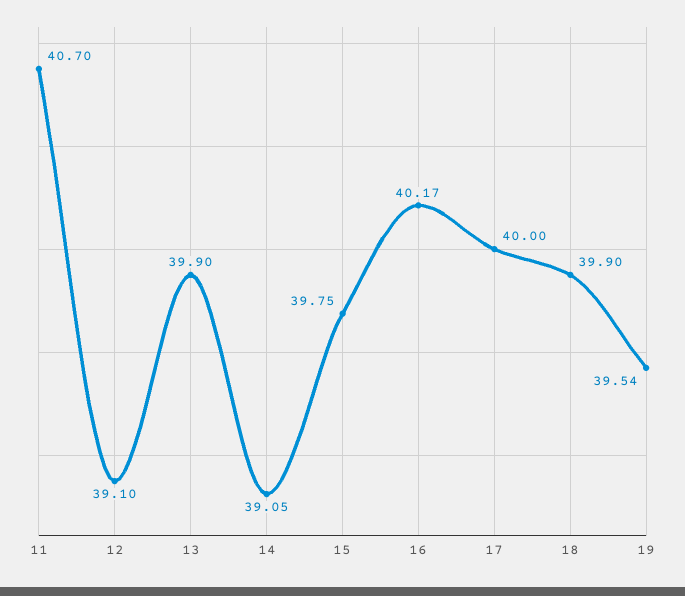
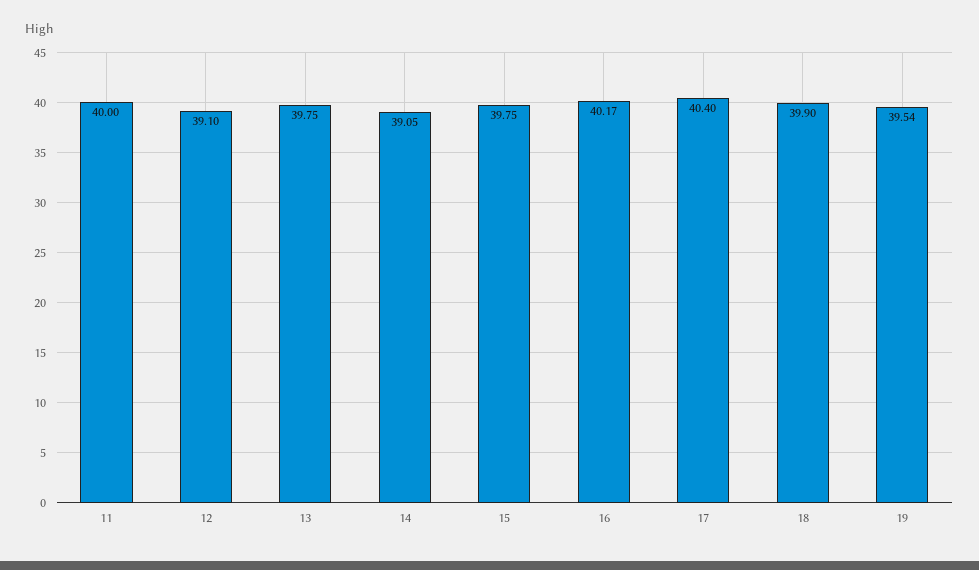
  {
-   "11": 40.7,
+   "11": 40,
    "12": 39.1,
-   "13": 39.9,
+   "13": 39.75,
    "14": 39.05,
    "15": 39.75,
    "16": 40.17,
-   "17": 40,
+   "17": 40.4,
    "18": 39.9,
    "19": 39.54
  }

